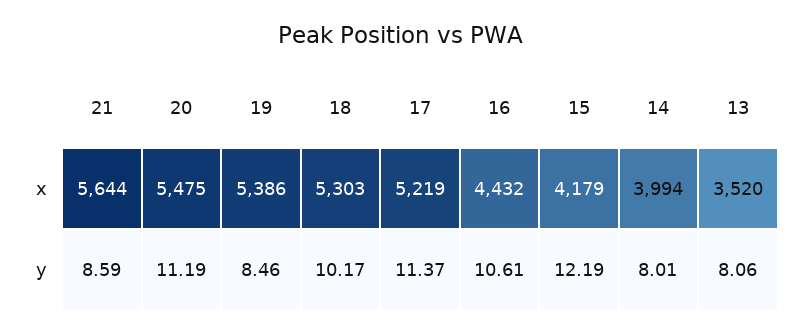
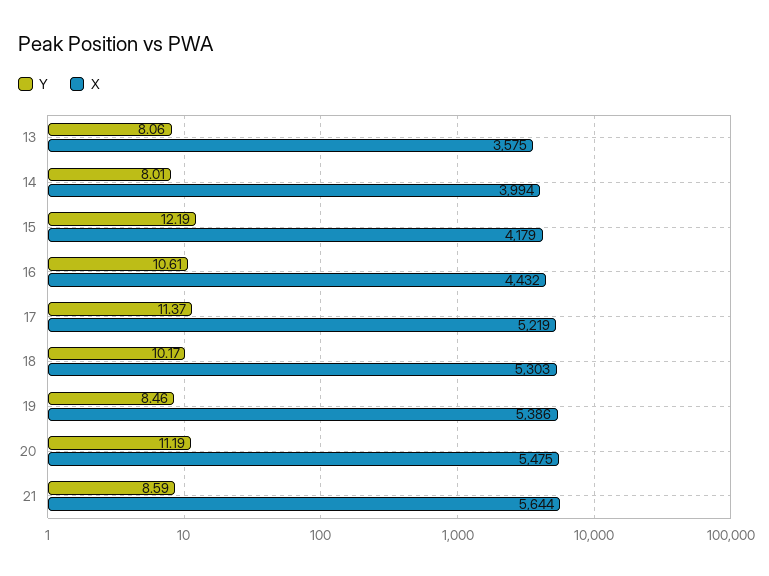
  {
    "x": {
      "21": 5644,
      "20": 5475,
      "19": 5386,
      "18": 5303,
      "17": 5219,
      "16": 4432,
      "15": 4179,
      "14": 3994,
-     "13": 3520
+     "13": 3575
    },
    "y": {
      "21": 8.59,
      "20": 11.19,
      "19": 8.46,
      "18": 10.17,
      "17": 11.37,
      "16": 10.61,
      "15": 12.19,
      "14": 8.01,
      "13": 8.06
    }
  }

